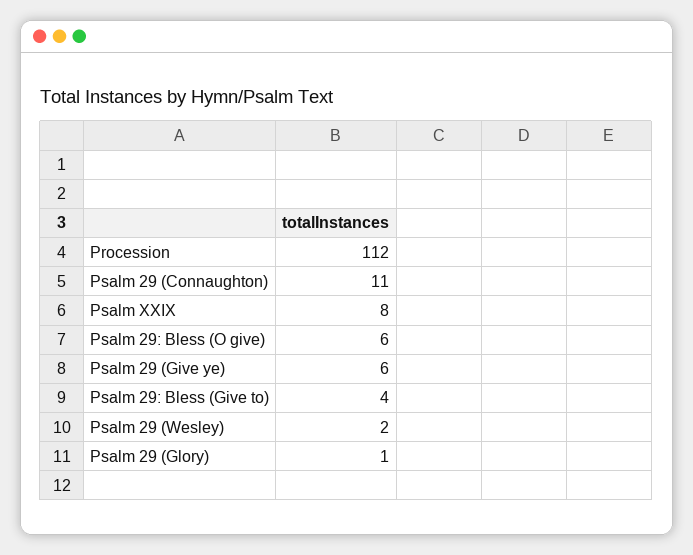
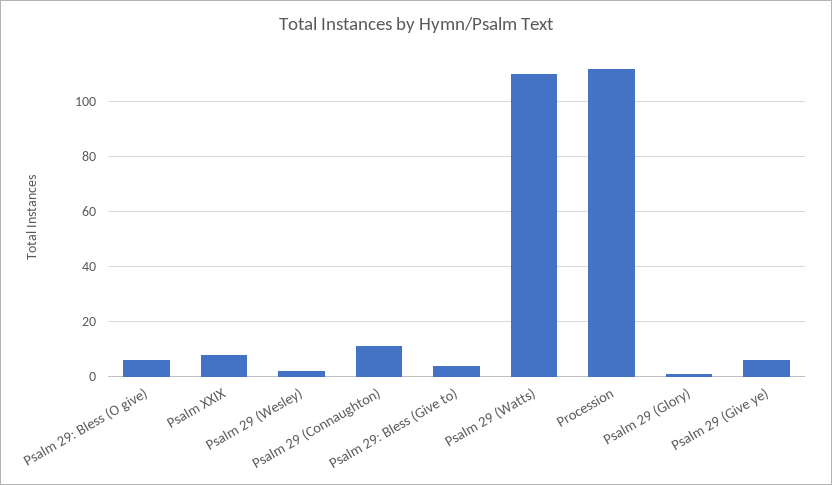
  {
    "Procession": 112,
    "Psalm 29 (Connaughton)": 11,
    "Psalm XXIX": 8,
    "Psalm 29: Bless (O give)": 6,
    "Psalm 29 (Give ye)": 6,
    "Psalm 29: Bless (Give to)": 4,
    "Psalm 29 (Wesley)": 2,
-   "Psalm 29 (Glory)": 1
+   "Psalm 29 (Glory)": 1,
+   "Psalm 29 (Watts)": 110
  }

